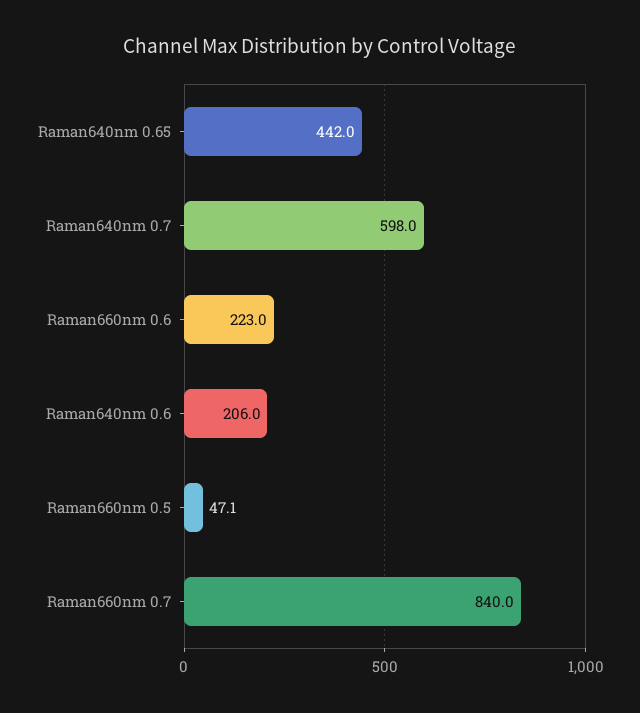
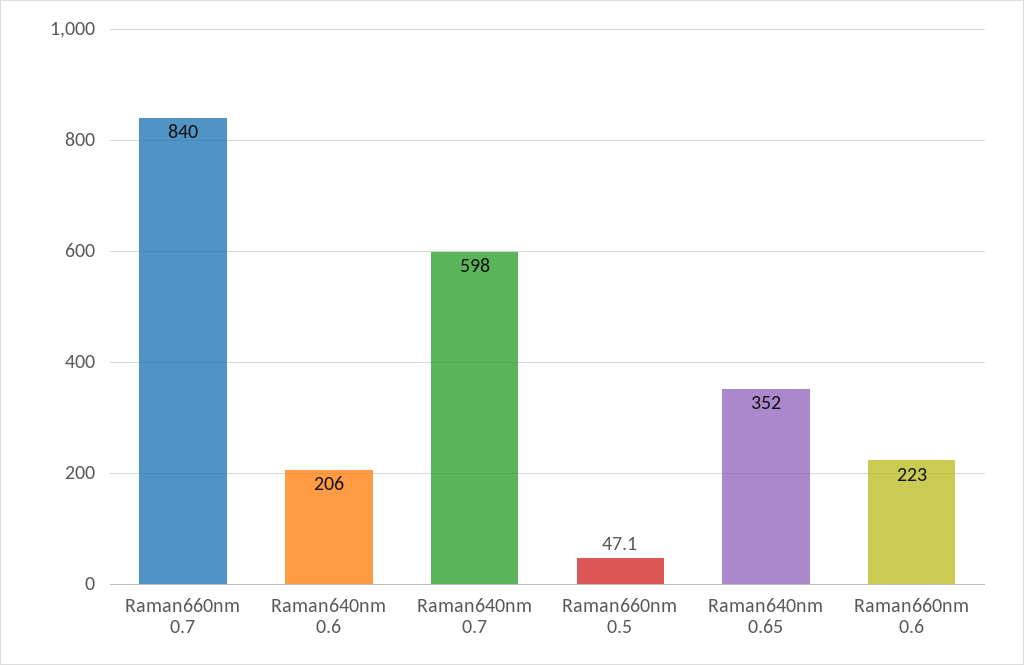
  {
-   "Raman640nm 0.65": 442,
+   "Raman640nm 0.65": 352,
    "Raman640nm 0.7": 598,
    "Raman660nm 0.6": 223,
    "Raman640nm 0.6": 206,
    "Raman660nm 0.5": 47.1,
    "Raman660nm 0.7": 840
  }

